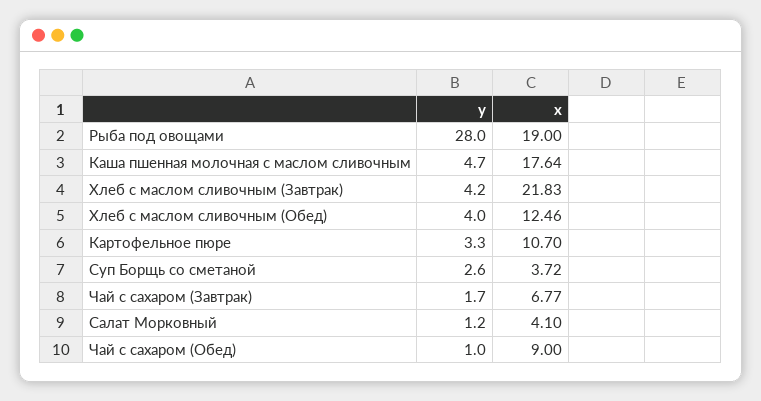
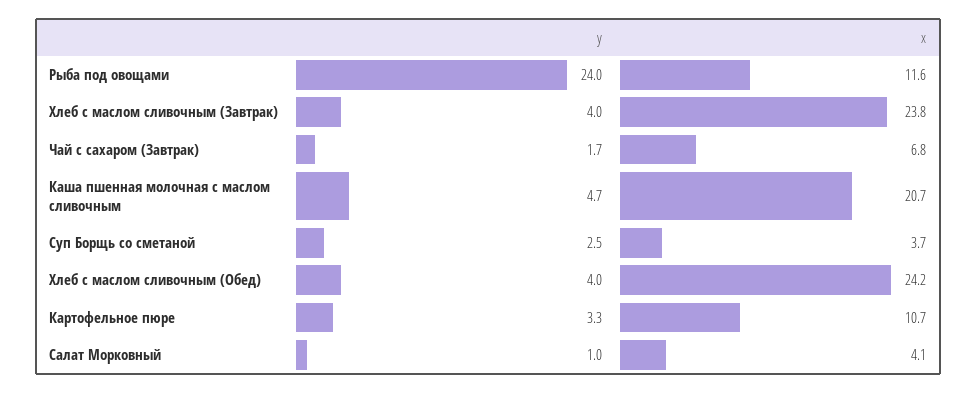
  {
    "y": {
-     "Рыба под овощами": 28,
+     "Рыба под овощами": 24,
      "Каша пшенная молочная с маслом сливочным": 4.7,
-     "Хлеб с маслом сливочным (Завтрак)": 4.2,
+     "Хлеб с маслом сливочным (Завтрак)": 4,
      "Хлеб с маслом сливочным (Обед)": 4,
      "Картофельное пюре": 3.3,
-     "Суп Борщь со сметаной": 2.6,
+     "Суп Борщь со сметаной": 2.5,
      "Чай с сахаром (Завтрак)": 1.7,
-     "Салат Морковный": 1.2,
+     "Салат Морковный": 1
-     "Чай с сахаром (Обед)": 1
    },
    "x": {
-     "Рыба под овощами": 19,
+     "Рыба под овощами": 11.6,
-     "Каша пшенная молочная с маслом сливочным": 17.64,
+     "Каша пшенная молочная с маслом сливочным": 20.7,
-     "Хлеб с маслом сливочным (Завтрак)": 21.83,
+     "Хлеб с маслом сливочным (Завтрак)": 23.8,
-     "Хлеб с маслом сливочным (Обед)": 12.46,
+     "Хлеб с маслом сливочным (Обед)": 24.2,
      "Картофельное пюре": 10.7,
      "Суп Борщь со сметаной": 3.72,
      "Чай с сахаром (Завтрак)": 6.77,
-     "Салат Морковный": 4.1,
+     "Салат Морковный": 4.1
-     "Чай с сахаром (Обед)": 9
    }
  }

